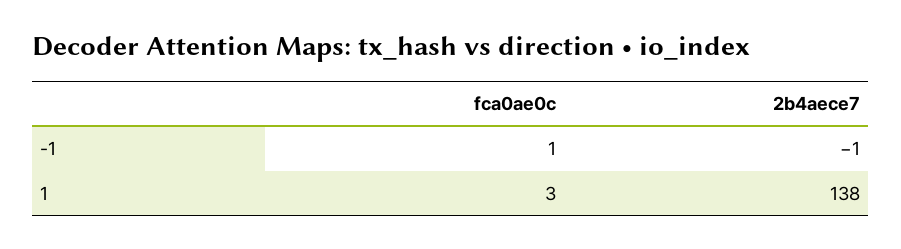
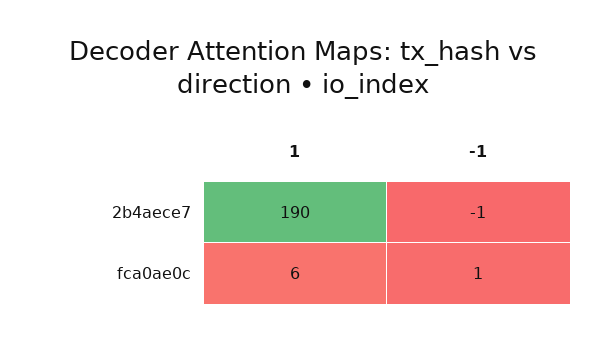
  {
    "fca0ae0c": {
      "-1": 1,
-     "1": 3
+     "1": 6
    },
    "2b4aece7": {
      "-1": -1,
-     "1": 138
+     "1": 190
    }
  }

